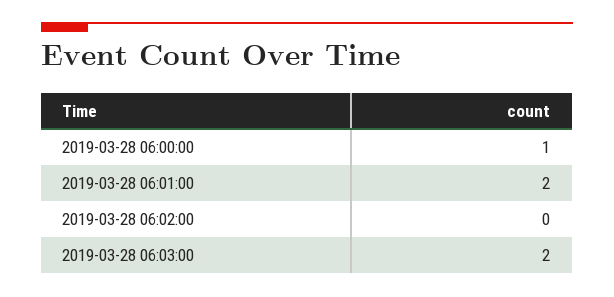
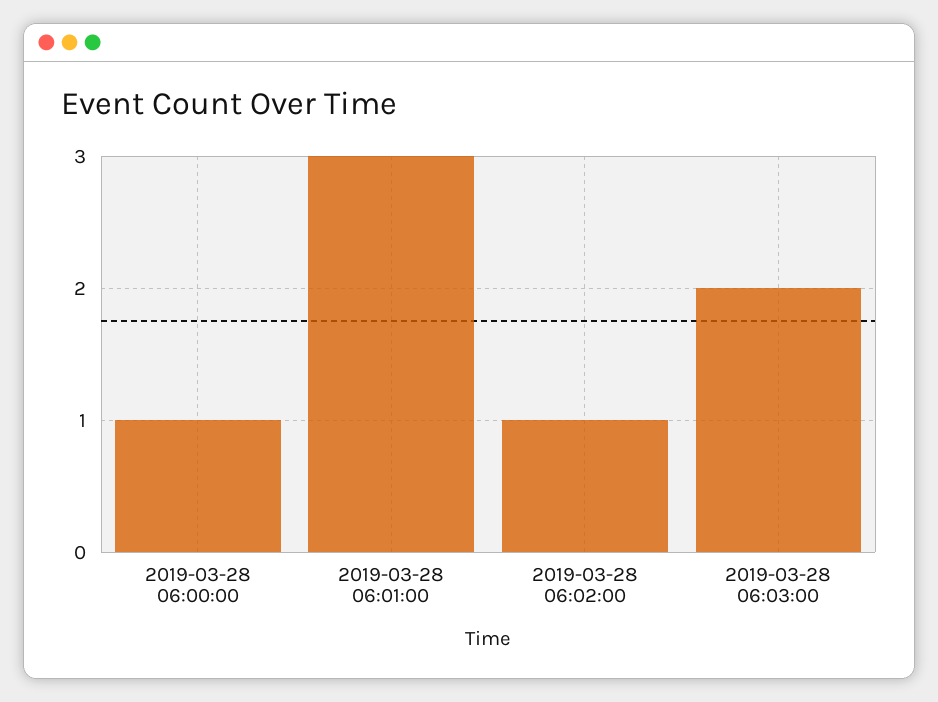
  {
    "2019-03-28 06:00:00": 1,
-   "2019-03-28 06:01:00": 2,
+   "2019-03-28 06:01:00": 3,
-   "2019-03-28 06:02:00": 0,
+   "2019-03-28 06:02:00": 1,
    "2019-03-28 06:03:00": 2
  }

